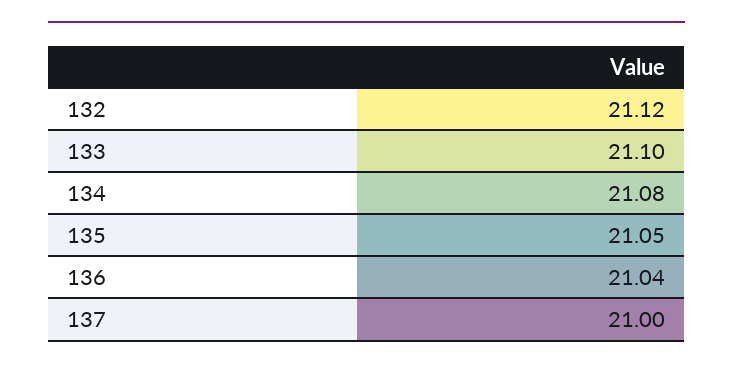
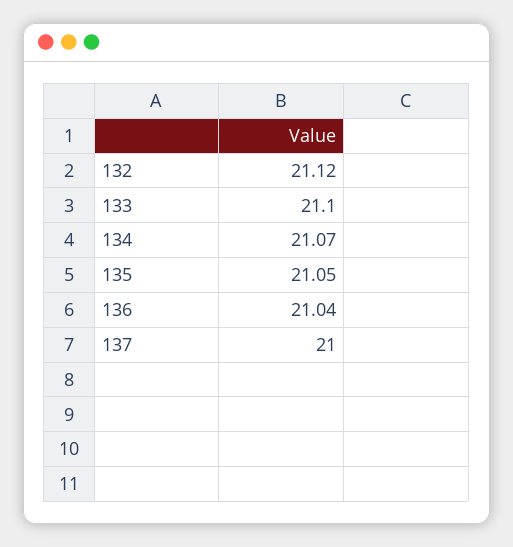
  {
    "132": 21.12,
    "133": 21.1,
-   "134": 21.08,
+   "134": 21.07,
    "135": 21.05,
    "136": 21.04,
    "137": 21
  }

